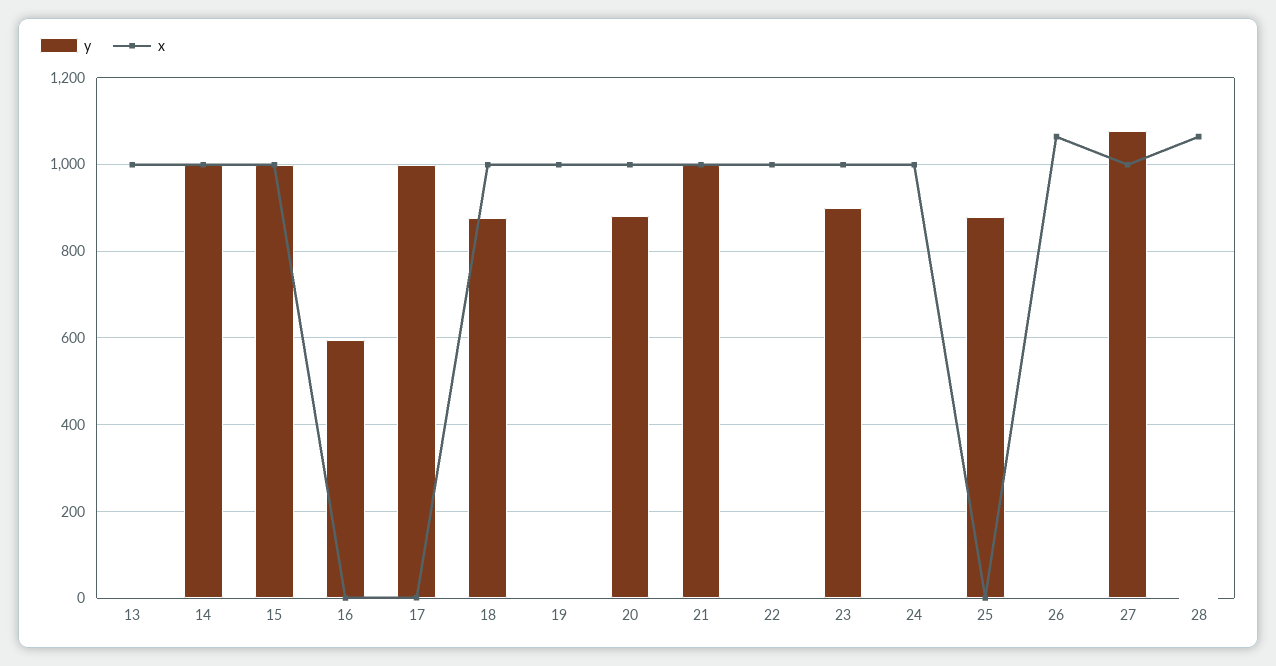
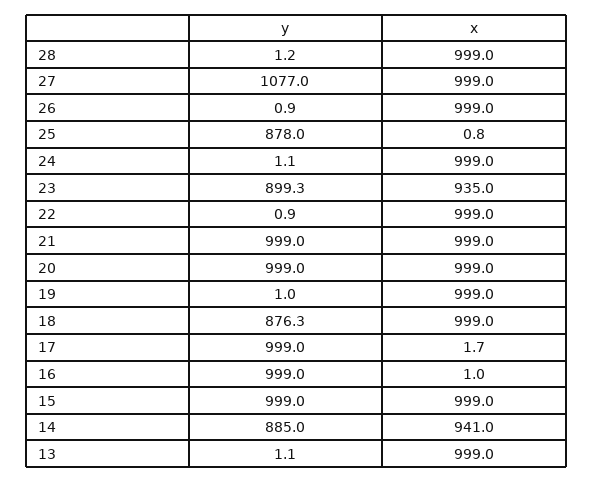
  {
    "y": {
      "13": 1.1,
-     "14": 1000,
+     "14": 885,
      "15": 999,
-     "16": 600,
+     "16": 999,
      "17": 999,
      "18": 876.3,
      "19": 1,
-     "20": 880,
+     "20": 999,
      "21": 999,
      "22": 0.9,
      "23": 899.3,
      "24": 1.1,
      "25": 878,
      "26": 0.9,
      "27": 1077,
      "28": 1.2
    },
    "x": {
      "13": 999,
-     "14": 1000,
+     "14": 941,
      "15": 999,
      "16": 1,
      "17": 1.7,
      "18": 999,
      "19": 999,
      "20": 999,
      "21": 999,
      "22": 999,
-     "23": 1000,
+     "23": 935,
      "24": 999,
      "25": 0.8,
-     "26": 1060,
+     "26": 999,
      "27": 999,
-     "28": 1060
+     "28": 999
    }
  }

